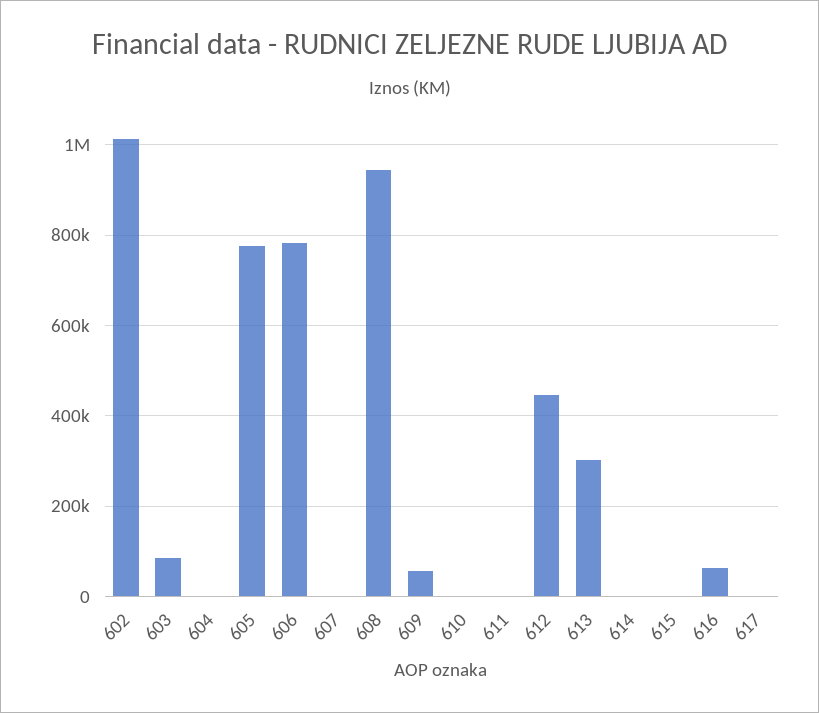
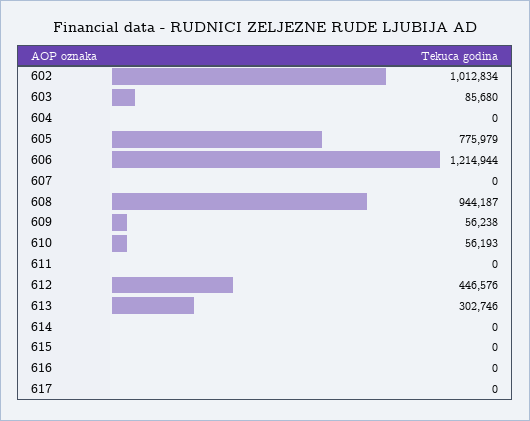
  {
    "602": 1012834,
    "603": 85680,
    "604": 0,
    "605": 775979,
-   "606": 780000,
+   "606": 1214944,
    "607": 0,
    "608": 944187,
    "609": 56238,
-   "610": 0,
+   "610": 56193,
    "611": 0,
    "612": 446576,
    "613": 302746,
    "614": 0,
    "615": 0,
-   "616": 60000,
+   "616": 0,
    "617": 0
  }

